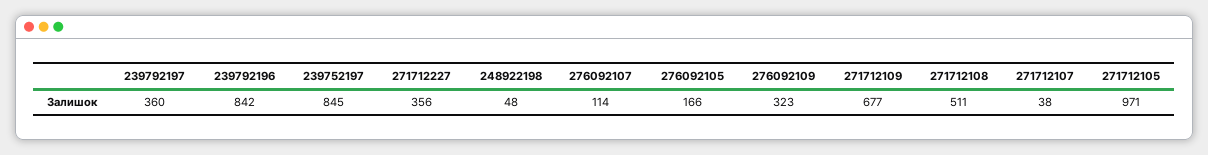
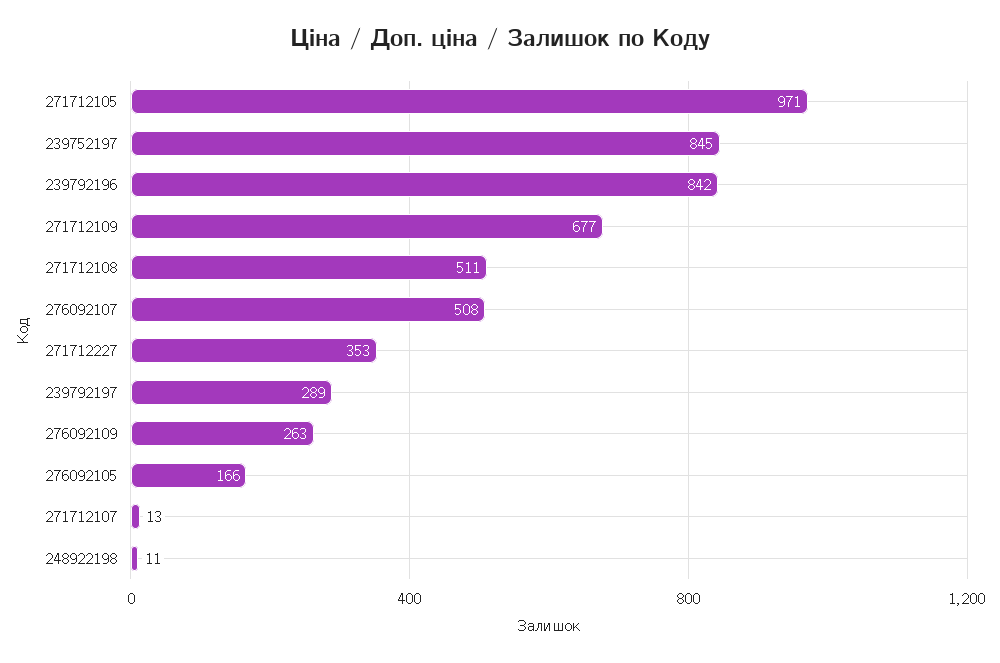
  {
-   "239792197": 360,
+   "239792197": 289,
    "239792196": 842,
    "239752197": 845,
-   "271712227": 356,
+   "271712227": 353,
-   "248922198": 48,
+   "248922198": 11,
-   "276092107": 114,
+   "276092107": 508,
    "276092105": 166,
-   "276092109": 323,
+   "276092109": 263,
    "271712109": 677,
    "271712108": 511,
-   "271712107": 38,
+   "271712107": 13,
    "271712105": 971
  }

